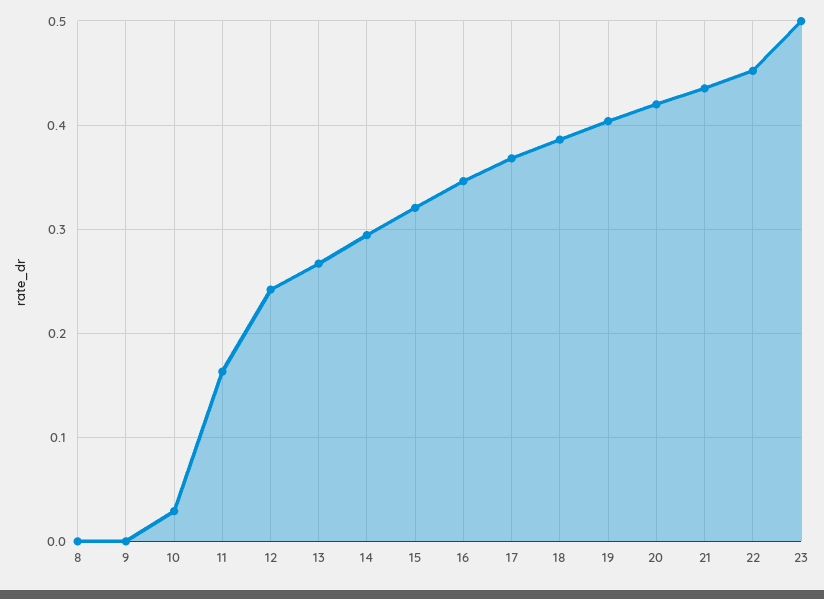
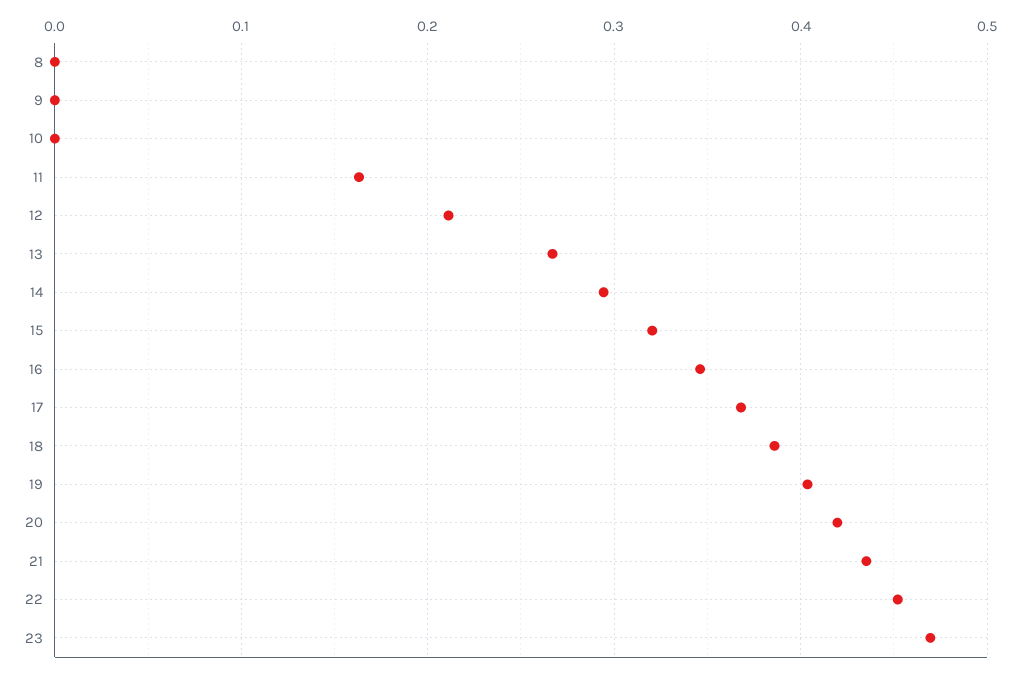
  {
    "8": 0,
    "9": 0,
-   "10": 0.03,
+   "10": 0,
    "11": 0.16,
-   "12": 0.24,
+   "12": 0.21,
    "13": 0.27,
    "14": 0.29,
    "15": 0.32,
    "16": 0.35,
    "17": 0.37,
    "18": 0.39,
    "19": 0.4,
    "20": 0.42,
    "21": 0.44,
    "22": 0.45,
-   "23": 0.5
+   "23": 0.47
  }

